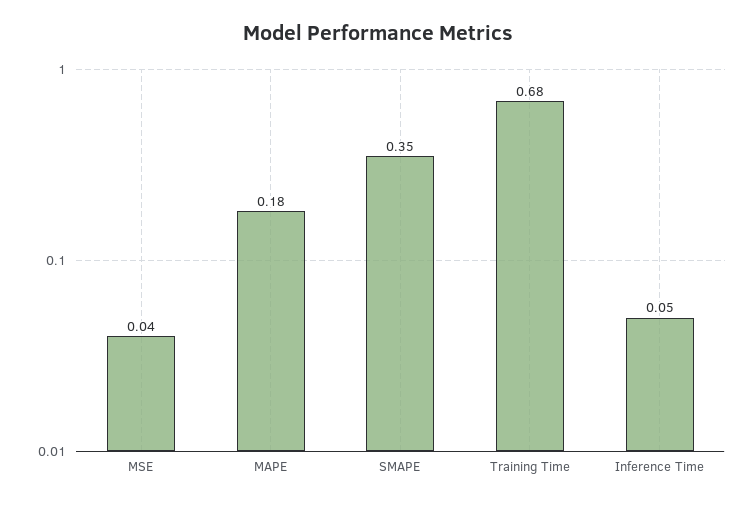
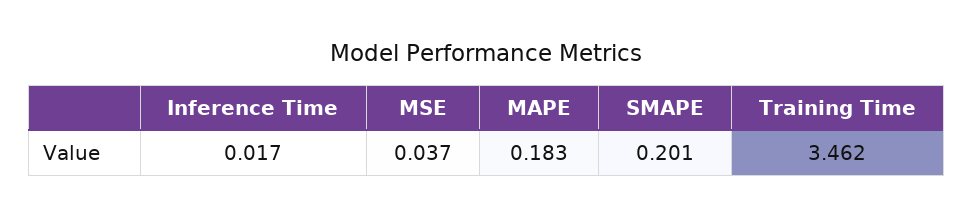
  {
    "MSE": 0.037,
    "MAPE": 0.183,
-   "SMAPE": 0.35,
+   "SMAPE": 0.201,
-   "Training Time": 0.68,
+   "Training Time": 3.462,
-   "Inference Time": 0.05
+   "Inference Time": 0.017
  }

